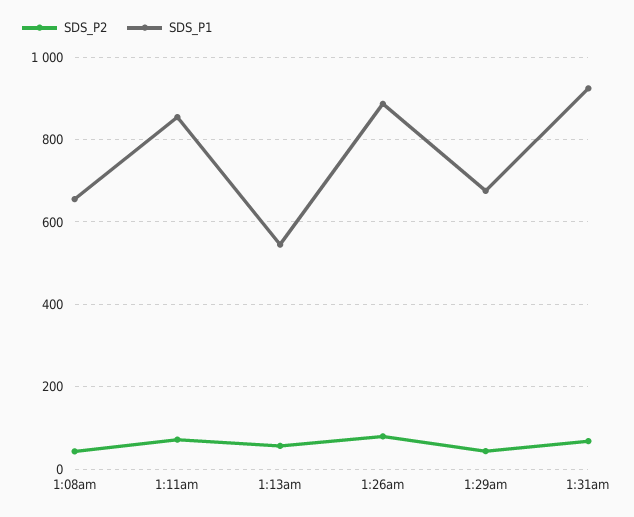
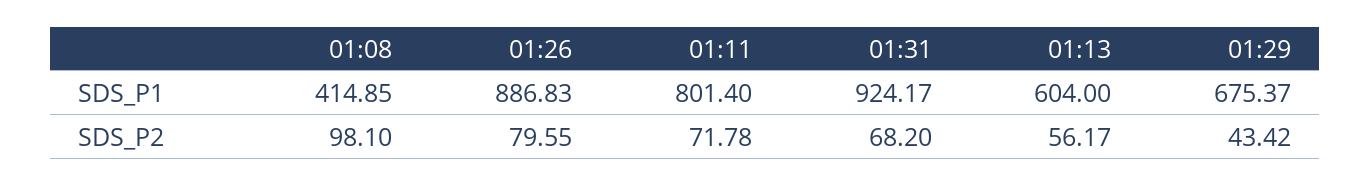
  {
    "SDS_P2": {
-     "1:08am": 40,
+     "1:08am": 98.1,
      "1:11am": 71.78,
      "1:13am": 56.17,
      "1:26am": 79.55,
      "1:29am": 43.42,
      "1:31am": 68.2
    },
    "SDS_P1": {
-     "1:08am": 660,
+     "1:08am": 414.85,
-     "1:11am": 860,
+     "1:11am": 801.4,
-     "1:13am": 540,
+     "1:13am": 604,
      "1:26am": 886.83,
      "1:29am": 675.37,
      "1:31am": 924.17
    }
  }

